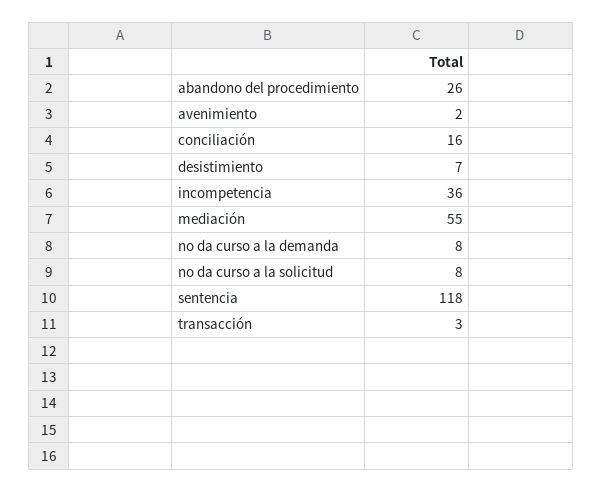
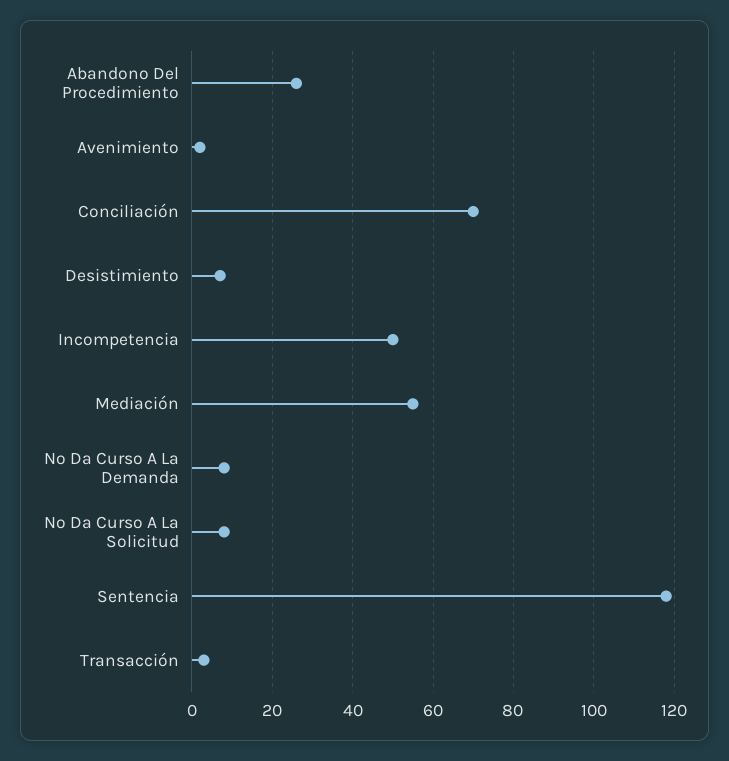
  {
    "abandono del procedimiento": 26,
    "avenimiento": 2,
-   "conciliación": 16,
+   "conciliación": 70,
    "desistimiento": 7,
-   "incompetencia": 36,
+   "incompetencia": 50,
    "mediación": 55,
    "no da curso a la demanda": 8,
    "no da curso a la solicitud": 8,
    "sentencia": 118,
    "transacción": 3
  }

